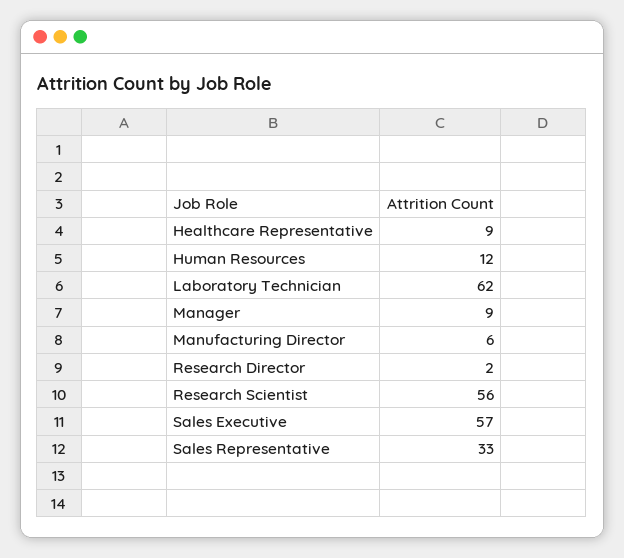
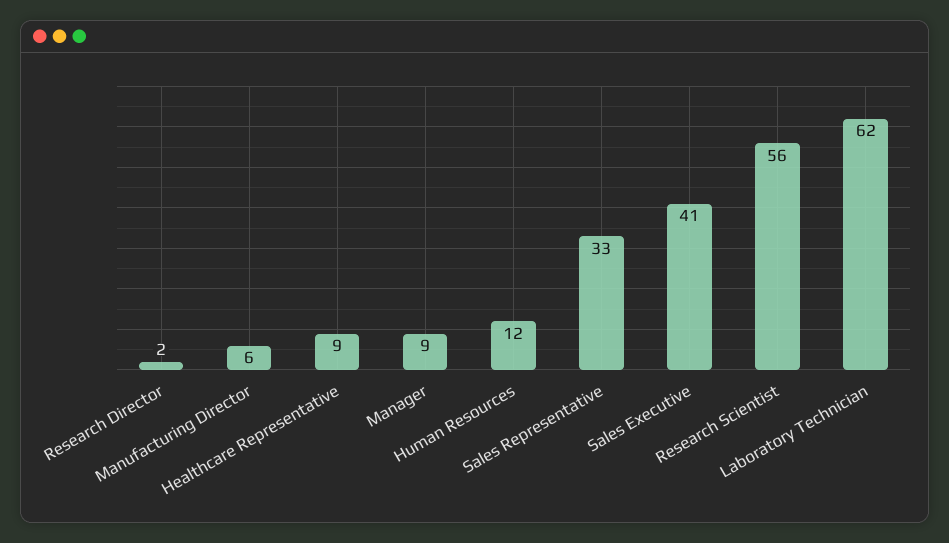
  {
    "Healthcare Representative": 9,
    "Human Resources": 12,
    "Laboratory Technician": 62,
    "Manager": 9,
    "Manufacturing Director": 6,
    "Research Director": 2,
    "Research Scientist": 56,
-   "Sales Executive": 57,
+   "Sales Executive": 41,
    "Sales Representative": 33
  }

